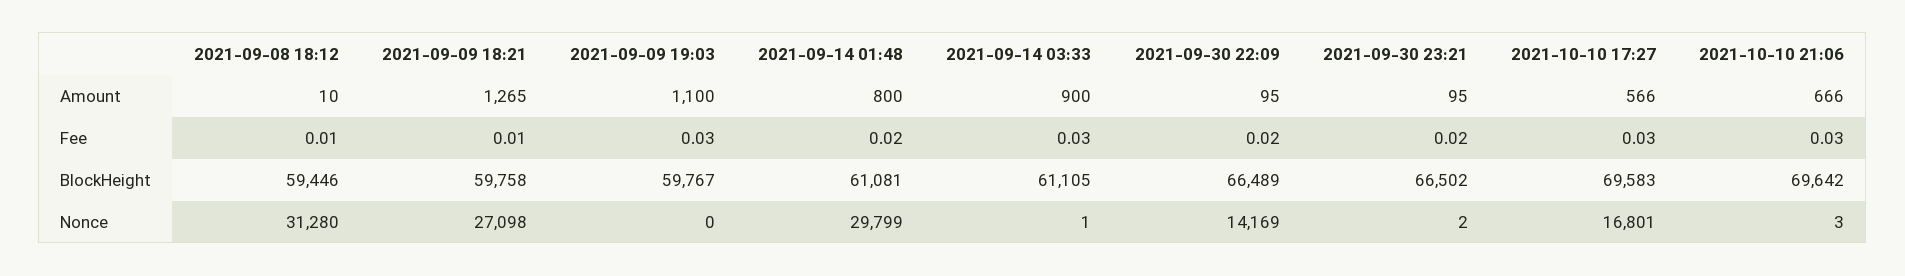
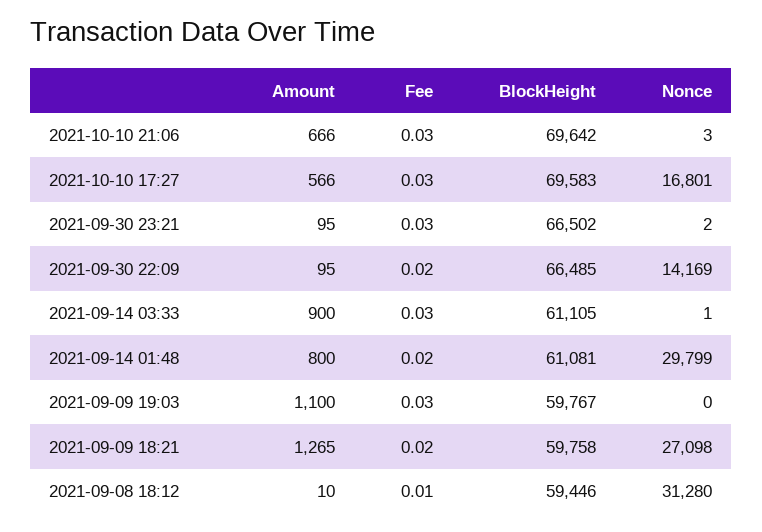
  {
    "2021-09-08 18:12": {
      "Amount": 10,
      "Fee": 0.01,
      "BlockHeight": 59446,
      "Nonce": 31280
    },
    "2021-09-09 18:21": {
      "Amount": 1265,
-     "Fee": 0.01,
+     "Fee": 0.02,
      "BlockHeight": 59758,
      "Nonce": 27098
    },
    "2021-09-09 19:03": {
      "Amount": 1100,
      "Fee": 0.03,
      "BlockHeight": 59767,
      "Nonce": 0
    },
    "2021-09-14 01:48": {
      "Amount": 800,
      "Fee": 0.02,
      "BlockHeight": 61081,
      "Nonce": 29799
    },
    "2021-09-14 03:33": {
      "Amount": 900,
      "Fee": 0.03,
      "BlockHeight": 61105,
      "Nonce": 1
    },
    "2021-09-30 22:09": {
      "Amount": 95,
      "Fee": 0.02,
-     "BlockHeight": 66489,
+     "BlockHeight": 66485,
      "Nonce": 14169
    },
    "2021-09-30 23:21": {
      "Amount": 95,
-     "Fee": 0.02,
+     "Fee": 0.03,
      "BlockHeight": 66502,
      "Nonce": 2
    },
    "2021-10-10 17:27": {
      "Amount": 566,
      "Fee": 0.03,
      "BlockHeight": 69583,
      "Nonce": 16801
    },
    "2021-10-10 21:06": {
      "Amount": 666,
      "Fee": 0.03,
      "BlockHeight": 69642,
      "Nonce": 3
    }
  }

